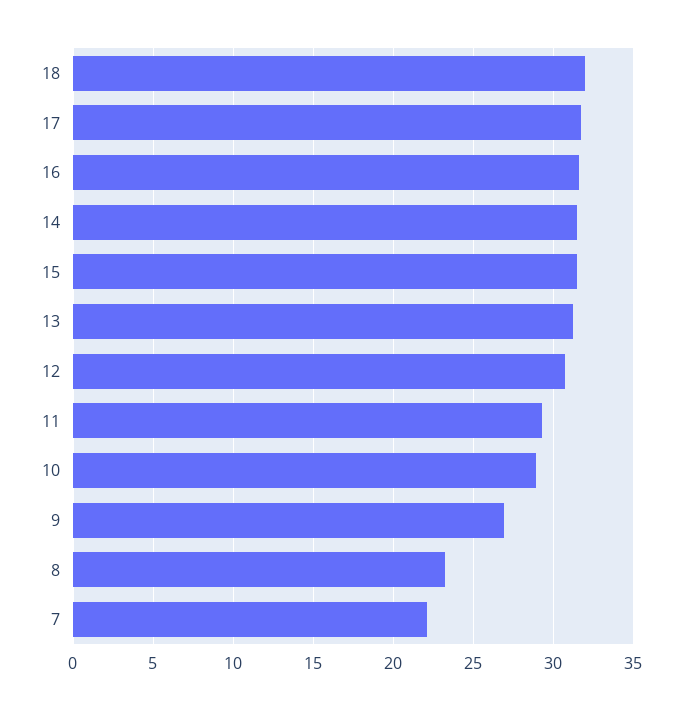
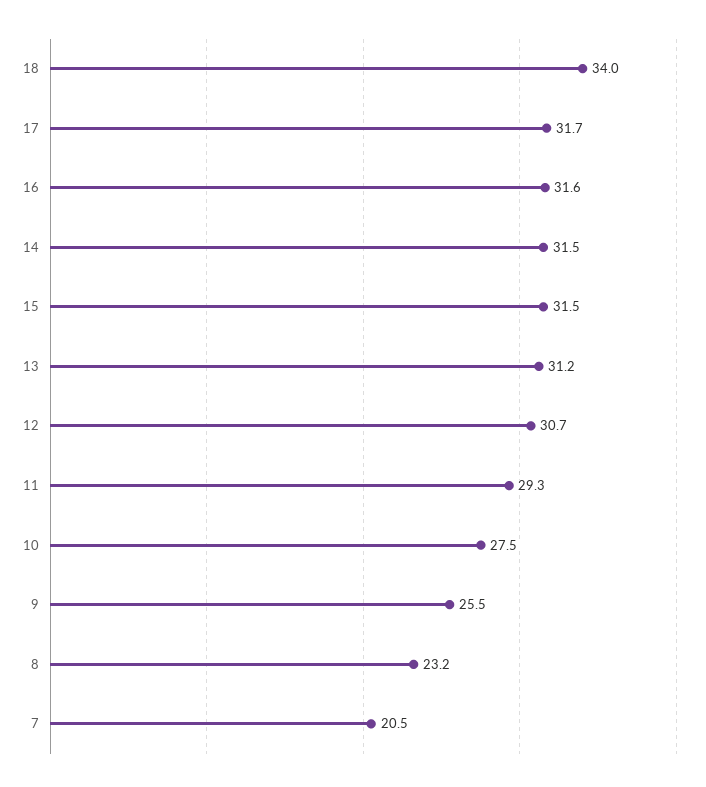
  {
-   "18": 32,
+   "18": 34,
    "17": 31.7,
    "16": 31.6,
    "14": 31.5,
    "15": 31.5,
    "13": 31.2,
    "12": 30.7,
    "11": 29.3,
-   "10": 29,
+   "10": 27.5,
-   "9": 27,
+   "9": 25.5,
    "8": 23.2,
-   "7": 22
+   "7": 20.5
  }

